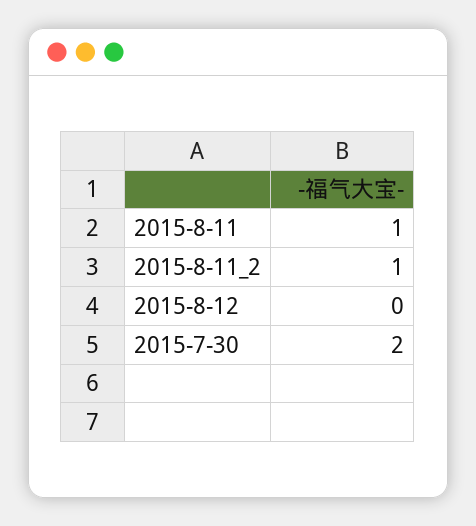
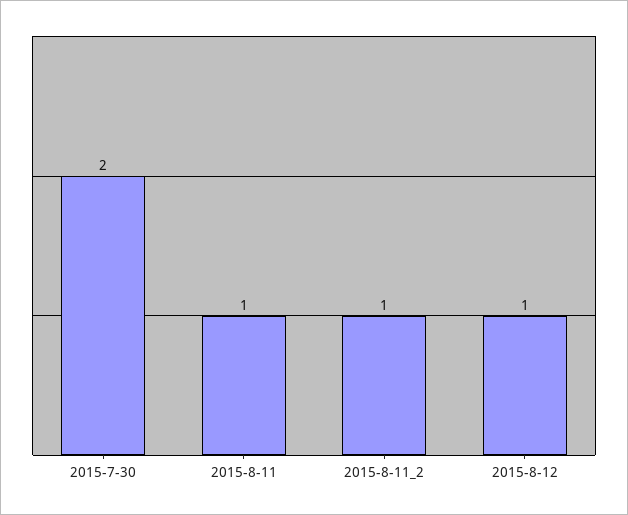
  {
    "2015-8-11": 1,
    "2015-8-11_2": 1,
-   "2015-8-12": 0,
+   "2015-8-12": 1,
    "2015-7-30": 2
  }

